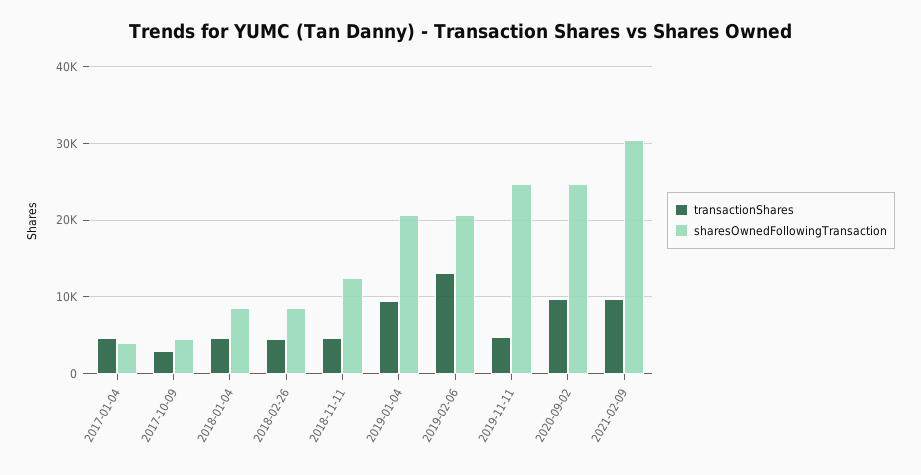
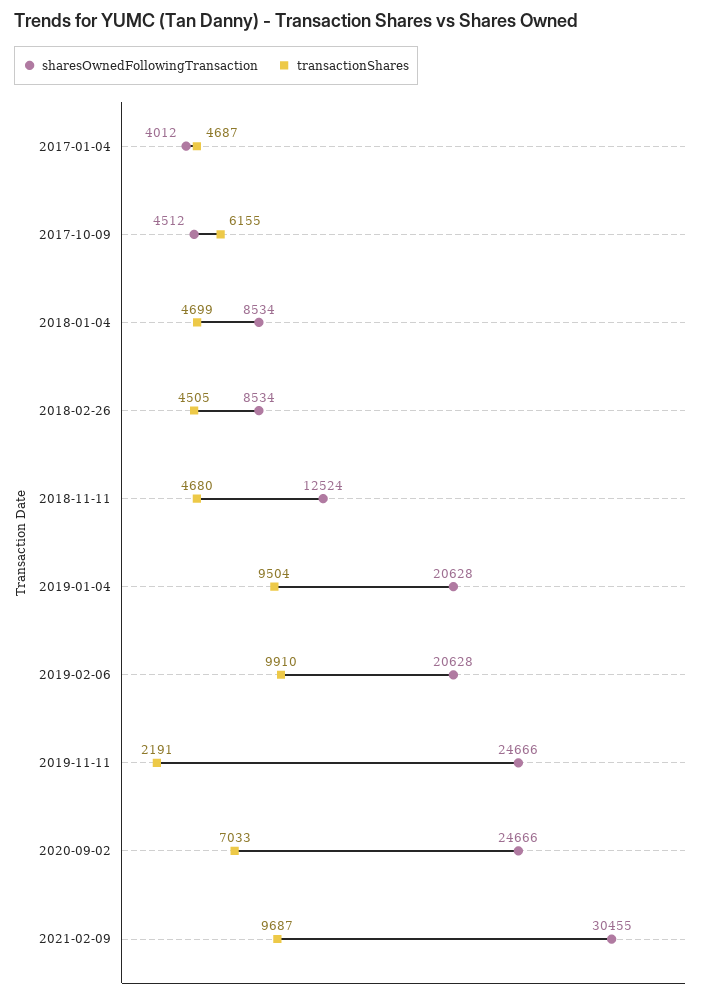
  {
    "transactionShares": {
      "2017-01-04": 4687,
-     "2017-10-09": 3000,
+     "2017-10-09": 6155,
      "2018-01-04": 4699,
      "2018-02-26": 4505,
      "2018-11-11": 4680,
      "2019-01-04": 9504,
-     "2019-02-06": 13000,
+     "2019-02-06": 9910,
-     "2019-11-11": 5000,
+     "2019-11-11": 2191,
-     "2020-09-02": 10000,
+     "2020-09-02": 7033,
      "2021-02-09": 9687
    },
    "sharesOwnedFollowingTransaction": {
      "2017-01-04": 4012,
      "2017-10-09": 4512,
      "2018-01-04": 8534,
      "2018-02-26": 8534,
      "2018-11-11": 12524,
      "2019-01-04": 20628,
      "2019-02-06": 20628,
      "2019-11-11": 24666,
      "2020-09-02": 24666,
      "2021-02-09": 30455
    }
  }

